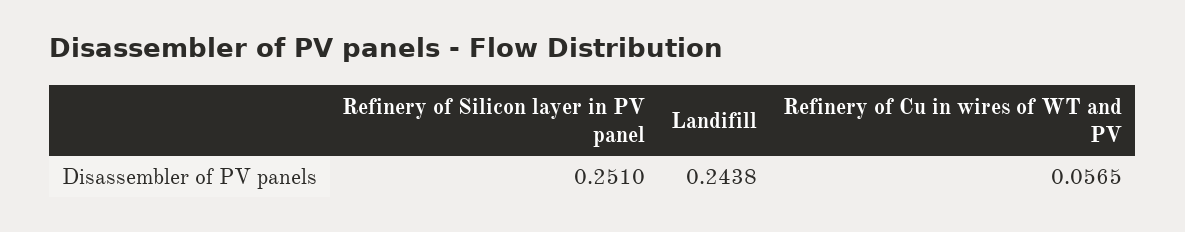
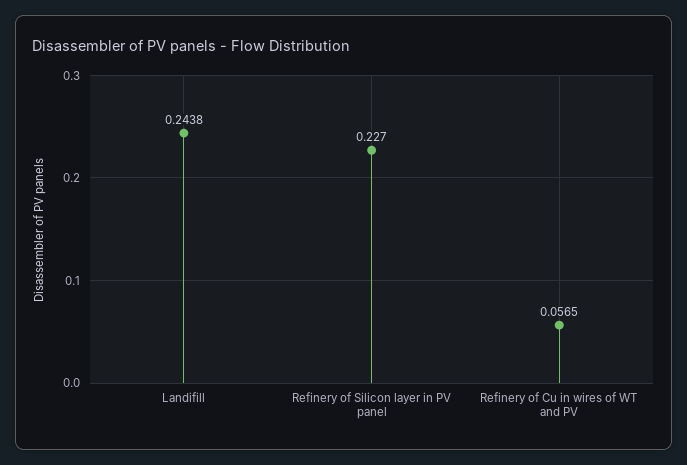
  {
-   "Refinery of Silicon layer in PV panel": 0.251,
+   "Refinery of Silicon layer in PV panel": 0.227,
    "Landifill": 0.2438,
    "Refinery of Cu in wires of WT and PV": 0.0565
  }

